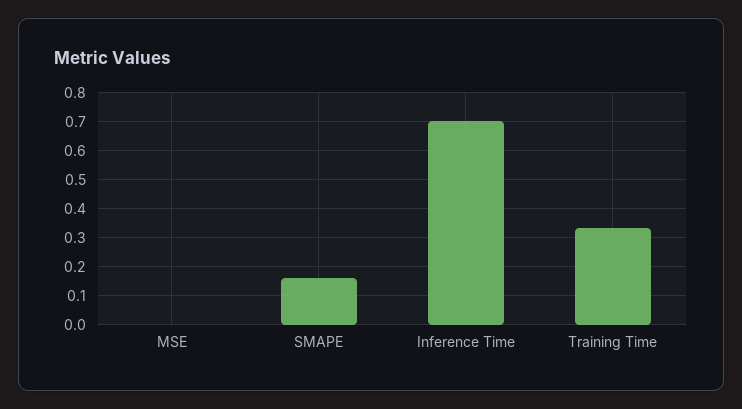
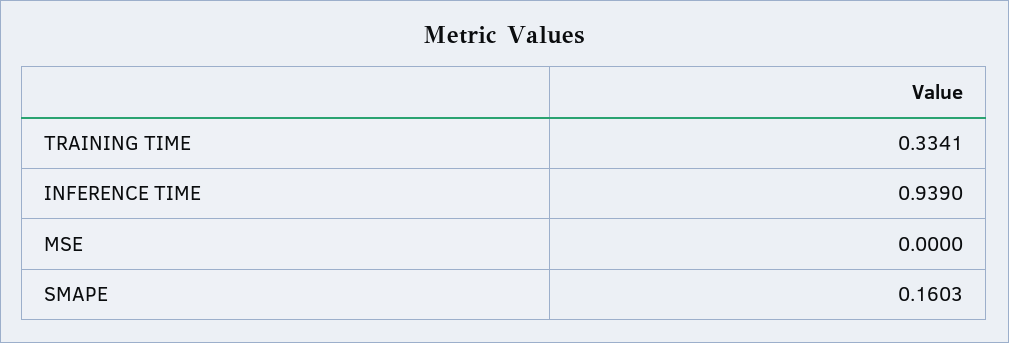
  {
    "MSE": 0,
    "SMAPE": 0.1603,
-   "Inference Time": 0.7,
+   "Inference Time": 0.939,
    "Training Time": 0.3341
  }

